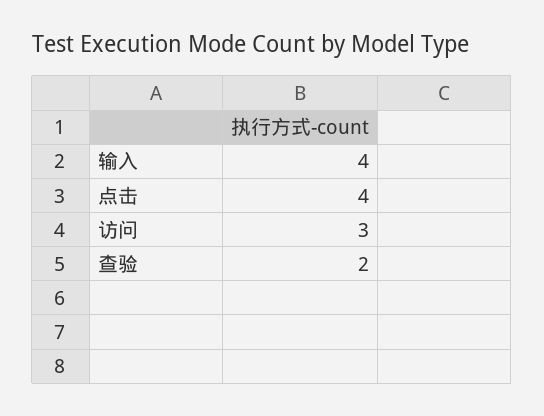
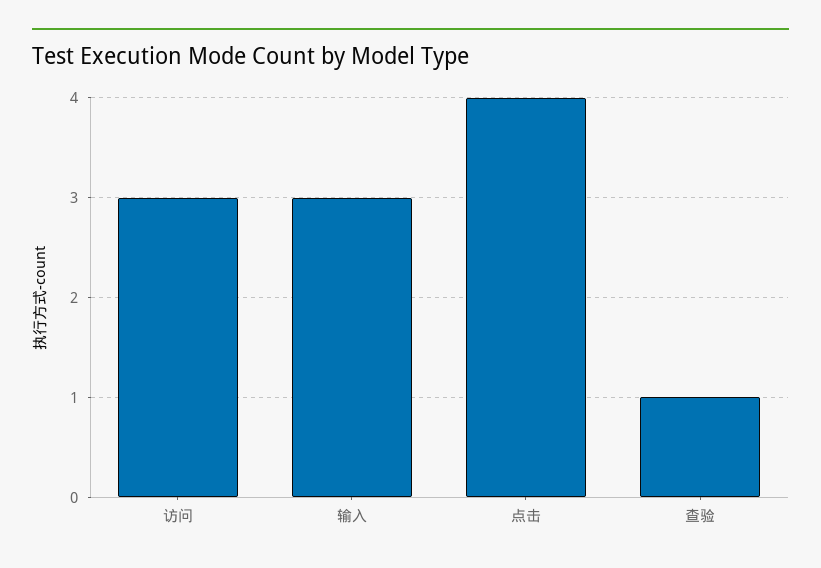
  {
-   "输入": 4,
+   "输入": 3,
    "点击": 4,
    "访问": 3,
-   "查验": 2
+   "查验": 1
  }

